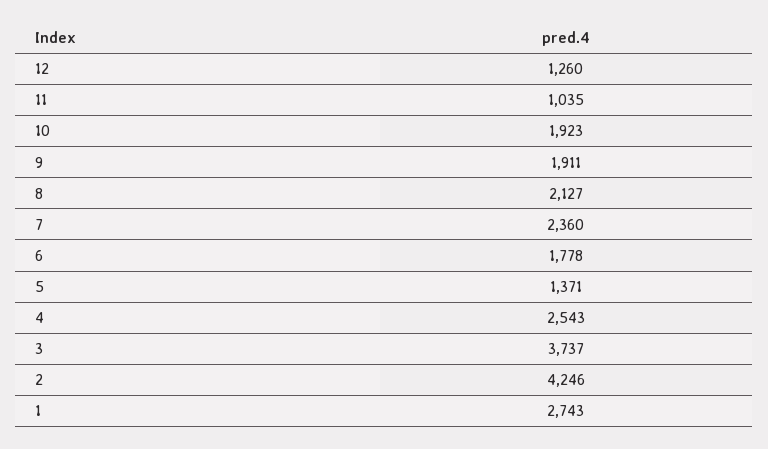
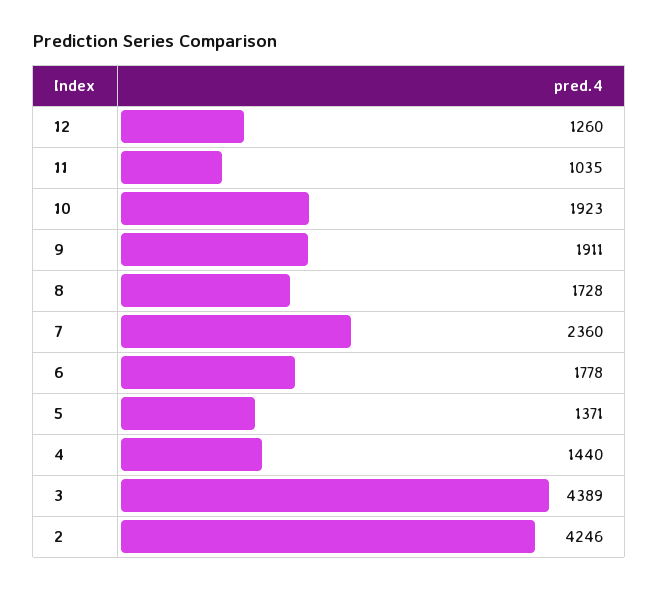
  {
    "12": 1260,
    "11": 1035,
    "10": 1923,
    "9": 1911,
-   "8": 2127,
+   "8": 1728,
    "7": 2360,
    "6": 1778,
    "5": 1371,
-   "4": 2543,
+   "4": 1440,
-   "3": 3737,
+   "3": 4389,
-   "2": 4246,
+   "2": 4246
-   "1": 2743
  }

